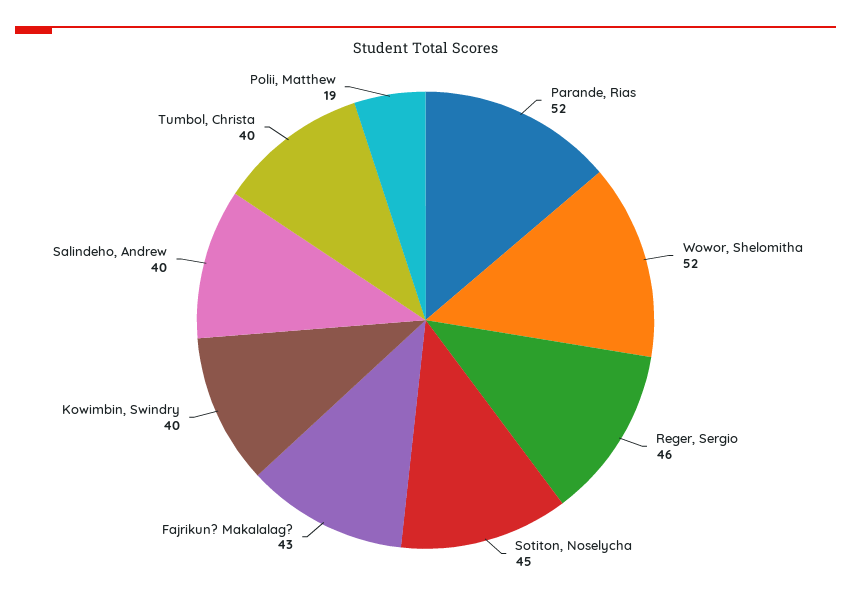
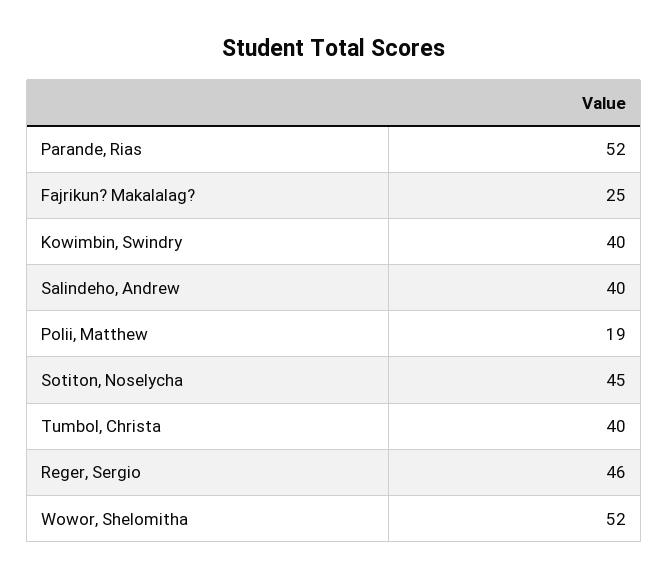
  {
    "Parande, Rias": 52,
    "Wowor, Shelomitha": 52,
    "Reger, Sergio": 46,
    "Sotiton, Noselycha": 45,
-   "Fajrikun? Makalalag?": 43,
+   "Fajrikun? Makalalag?": 25,
    "Kowimbin, Swindry": 40,
    "Salindeho, Andrew": 40,
    "Tumbol, Christa": 40,
    "Polii, Matthew": 19
  }

